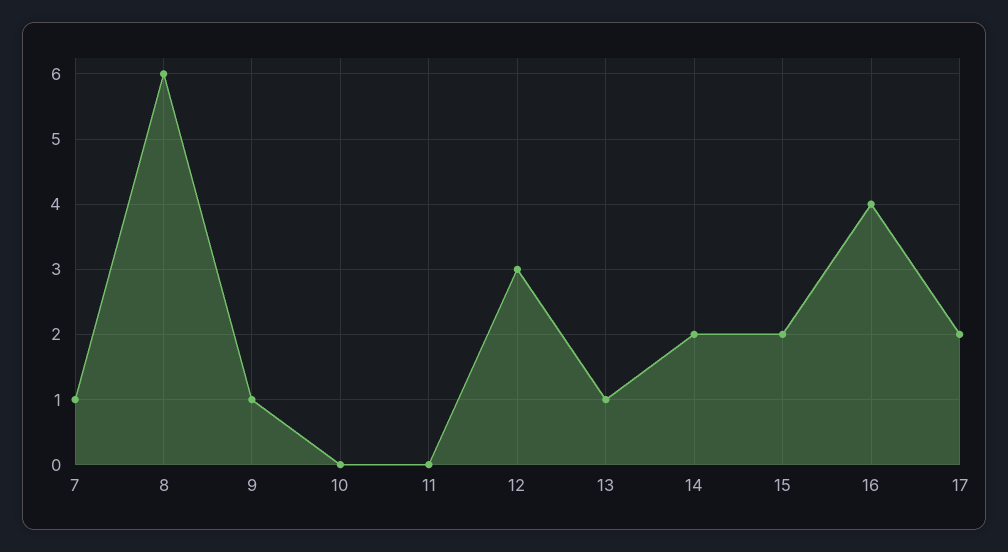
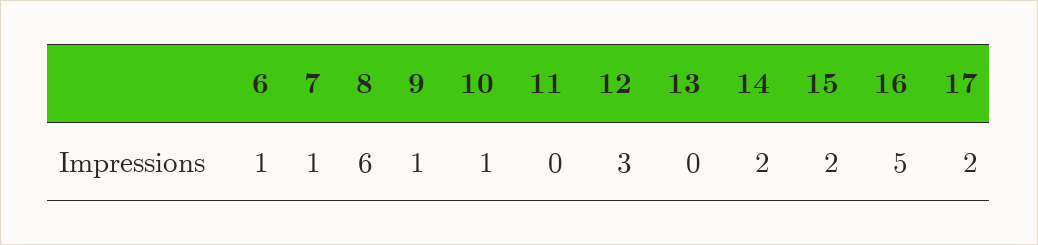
  {
    "7": 1,
    "8": 6,
    "9": 1,
-   "10": 0,
+   "10": 1,
    "11": 0,
    "12": 3,
-   "13": 1,
+   "13": 0,
    "14": 2,
    "15": 2,
-   "16": 4,
+   "16": 5,
-   "17": 2
+   "17": 2,
+   "6": 1
  }

